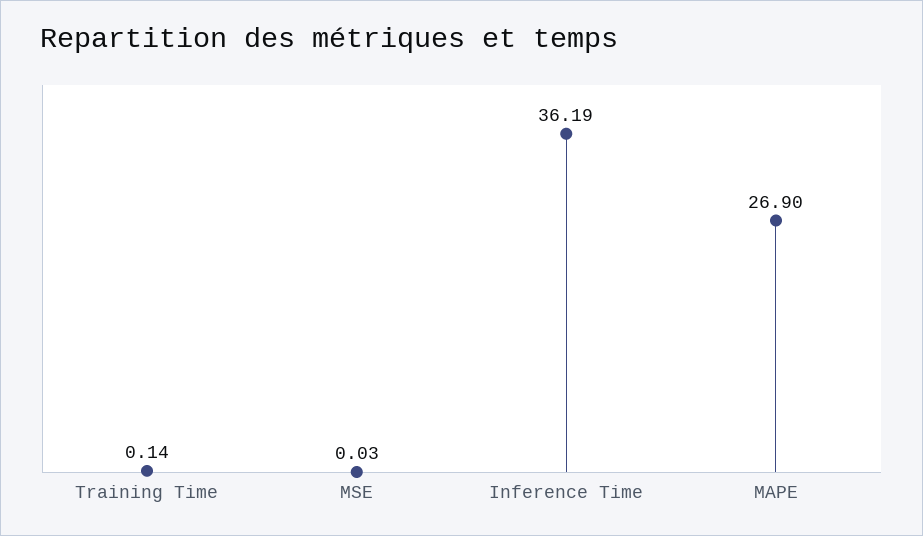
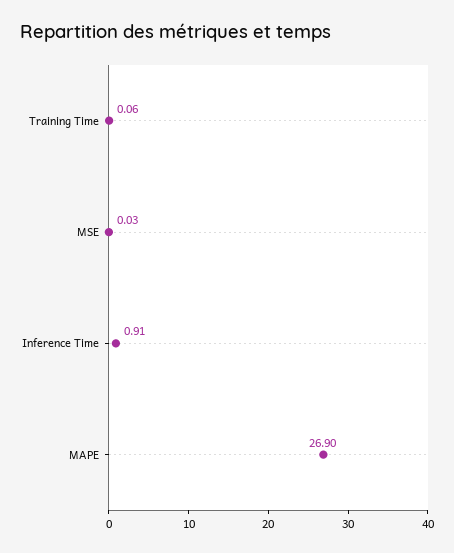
  {
-   "Training Time": 0.14,
+   "Training Time": 0.06,
    "MSE": 0.03,
-   "Inference Time": 36.19,
+   "Inference Time": 0.91,
    "MAPE": 26.9
  }

